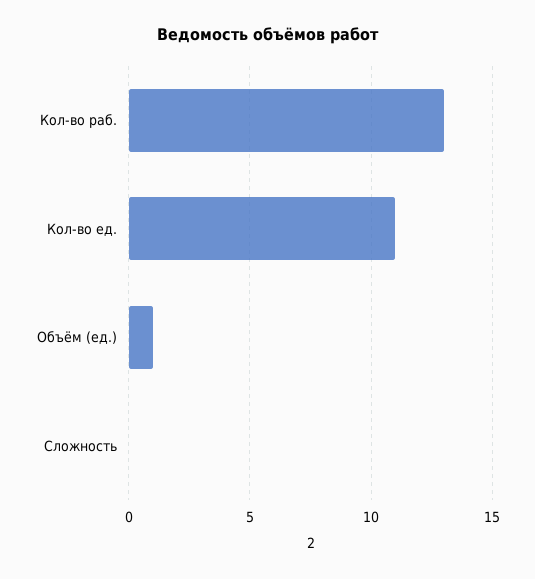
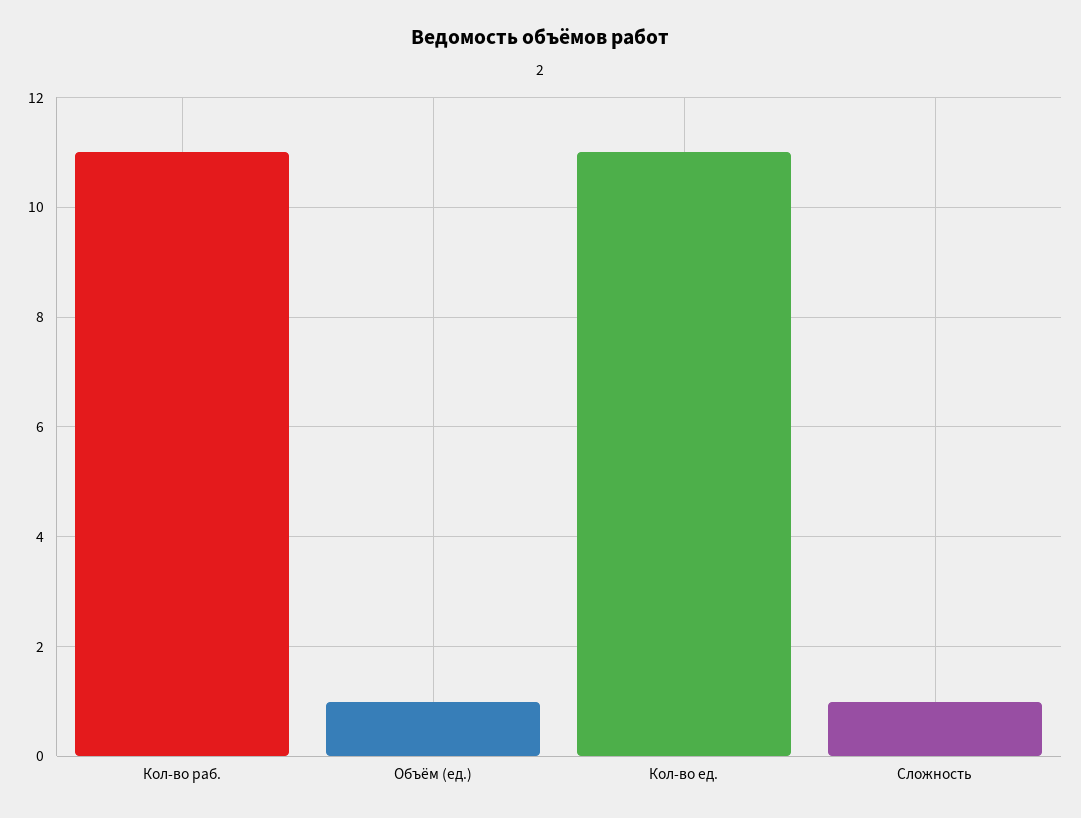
  {
-   "Кол-во раб.": 13,
+   "Кол-во раб.": 11,
    "Кол-во ед.": 11,
    "Объём (ед.)": 1,
-   "Сложность": 0
+   "Сложность": 1
  }

